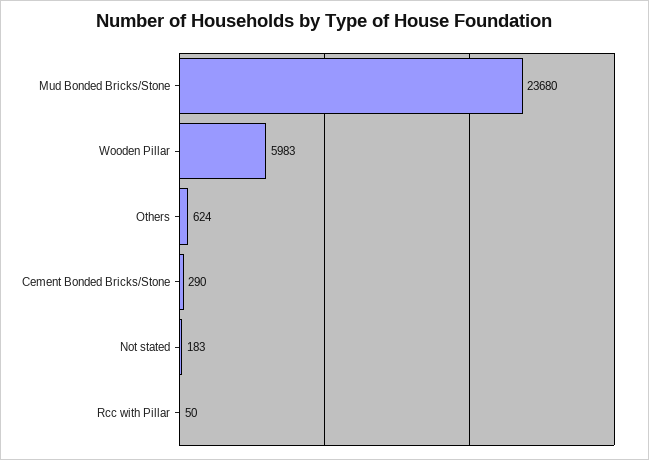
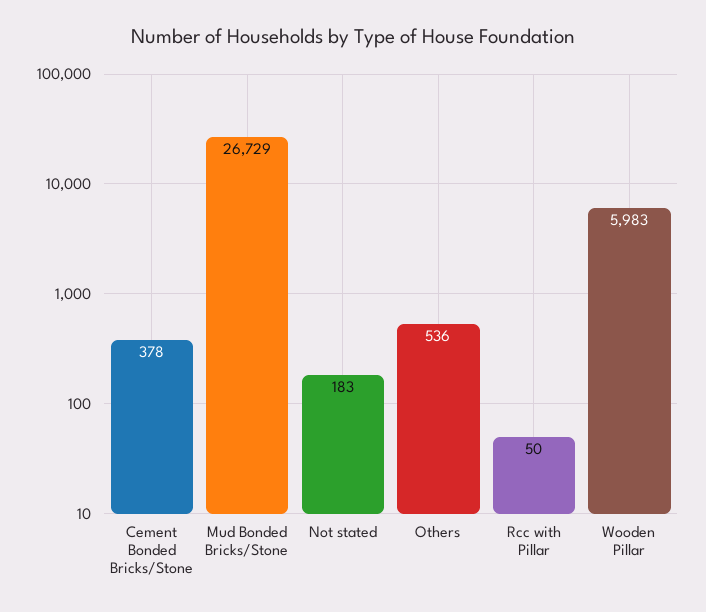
  {
-   "Mud Bonded Bricks/Stone": 23680,
+   "Mud Bonded Bricks/Stone": 26729,
    "Wooden Pillar": 5983,
-   "Others": 624,
+   "Others": 536,
-   "Cement Bonded Bricks/Stone": 290,
+   "Cement Bonded Bricks/Stone": 378,
    "Not stated": 183,
    "Rcc with Pillar": 50
  }

